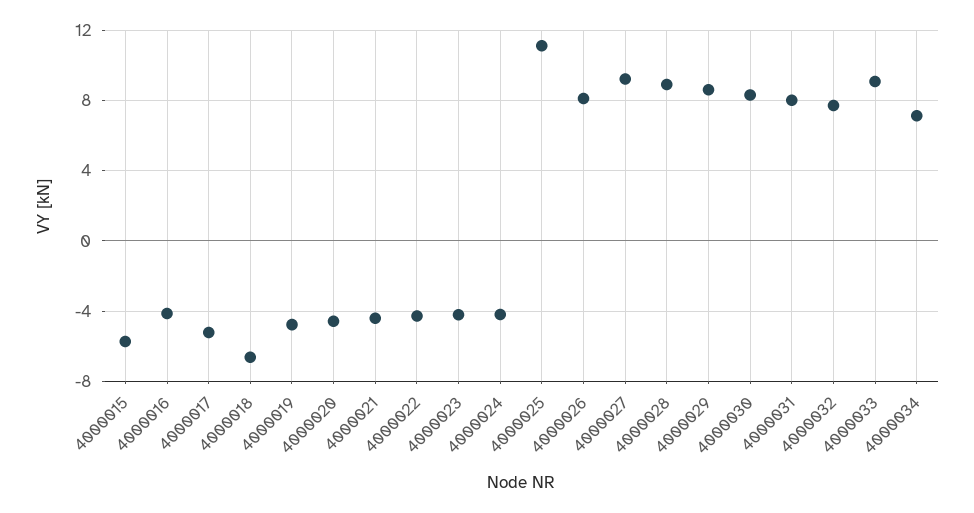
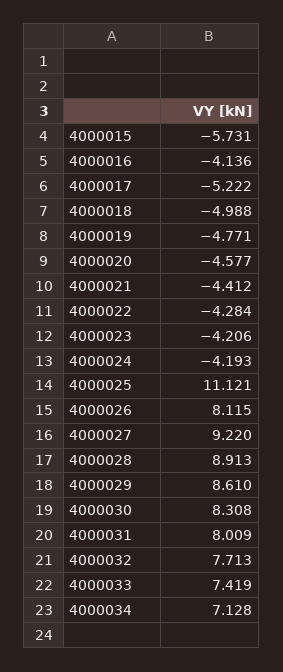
  {
    "4000015": -5.731,
    "4000016": -4.136,
    "4000017": -5.222,
-   "4000018": -6.5,
+   "4000018": -4.988,
    "4000019": -4.771,
    "4000020": -4.577,
    "4000021": -4.412,
    "4000022": -4.284,
    "4000023": -4.206,
    "4000024": -4.193,
    "4000025": 11.121,
    "4000026": 8.115,
    "4000027": 9.22,
    "4000028": 8.913,
    "4000029": 8.61,
    "4000030": 8.308,
    "4000031": 8.009,
    "4000032": 7.713,
-   "4000033": 9,
+   "4000033": 7.419,
    "4000034": 7.128
  }

